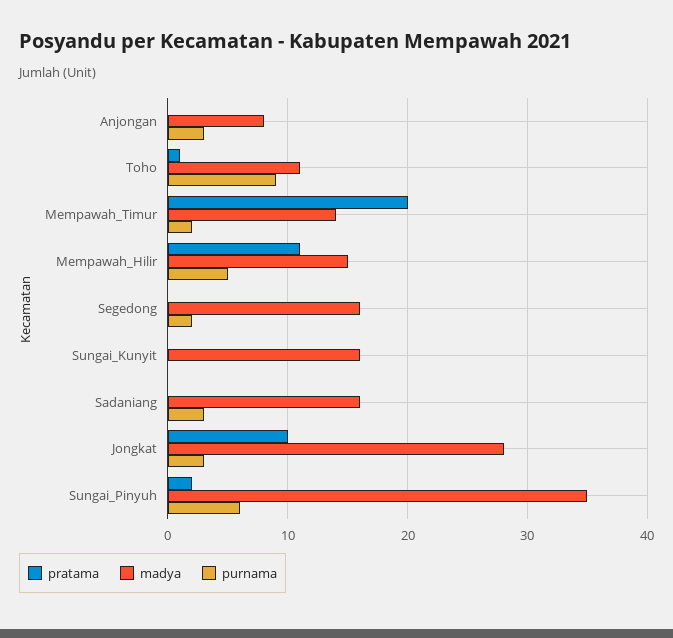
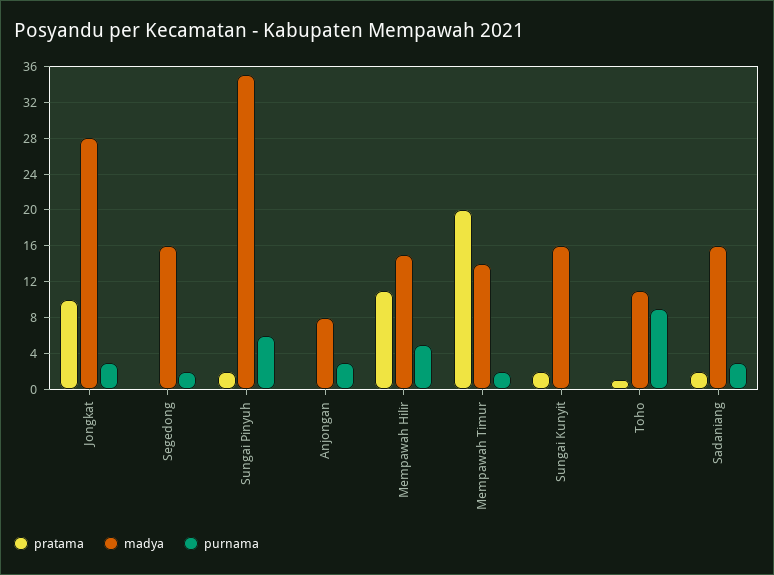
  {
    "pratama": {
      "Anjongan": 0,
      "Toho": 1,
      "Mempawah_Timur": 20,
      "Mempawah_Hilir": 11,
      "Segedong": 0,
-     "Sungai_Kunyit": 0,
+     "Sungai_Kunyit": 2,
-     "Sadaniang": 0,
+     "Sadaniang": 2,
      "Jongkat": 10,
      "Sungai_Pinyuh": 2
    },
    "madya": {
      "Anjongan": 8,
      "Toho": 11,
      "Mempawah_Timur": 14,
      "Mempawah_Hilir": 15,
      "Segedong": 16,
      "Sungai_Kunyit": 16,
      "Sadaniang": 16,
      "Jongkat": 28,
      "Sungai_Pinyuh": 35
    },
    "purnama": {
      "Anjongan": 3,
      "Toho": 9,
      "Mempawah_Timur": 2,
      "Mempawah_Hilir": 5,
      "Segedong": 2,
      "Sungai_Kunyit": 0,
      "Sadaniang": 3,
      "Jongkat": 3,
      "Sungai_Pinyuh": 6
    }
  }

